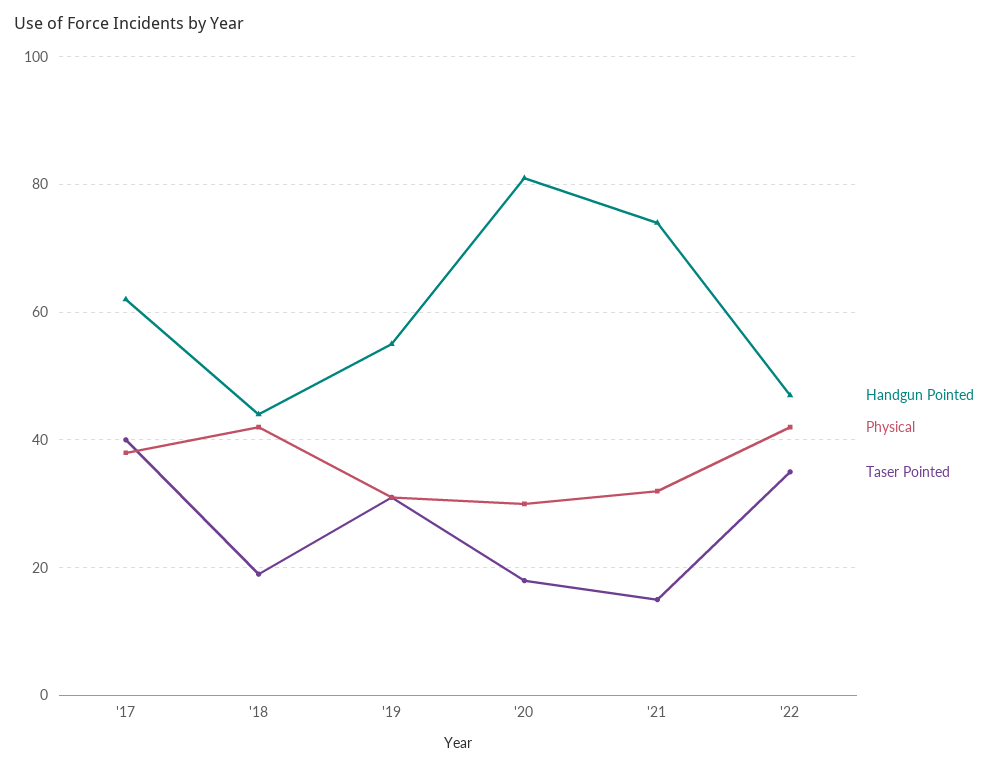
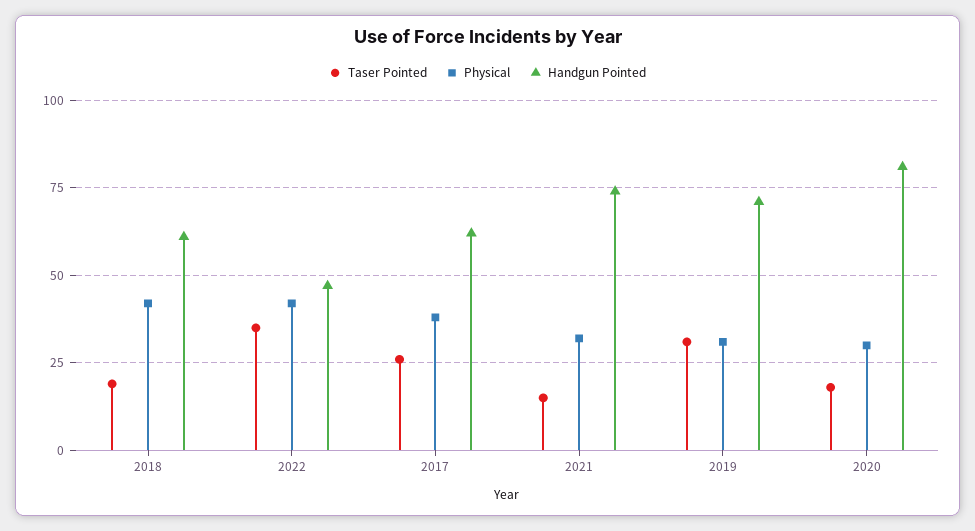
  {
    "Handgun Pointed": {
      "'17": 60,
-     "'18": 45,
+     "'18": 60,
-     "'19": 55,
+     "'19": 70,
      "'20": 80,
      "'21": 75,
      "'22": 45
    },
    "Physical": {
      "'17": 40,
      "'18": 40,
      "'19": 30,
      "'20": 30,
      "'21": 30,
      "'22": 40
    },
    "Taser Pointed": {
-     "'17": 40,
+     "'17": 25,
      "'18": 20,
      "'19": 30,
      "'20": 20,
      "'21": 15,
      "'22": 35
    }
  }

